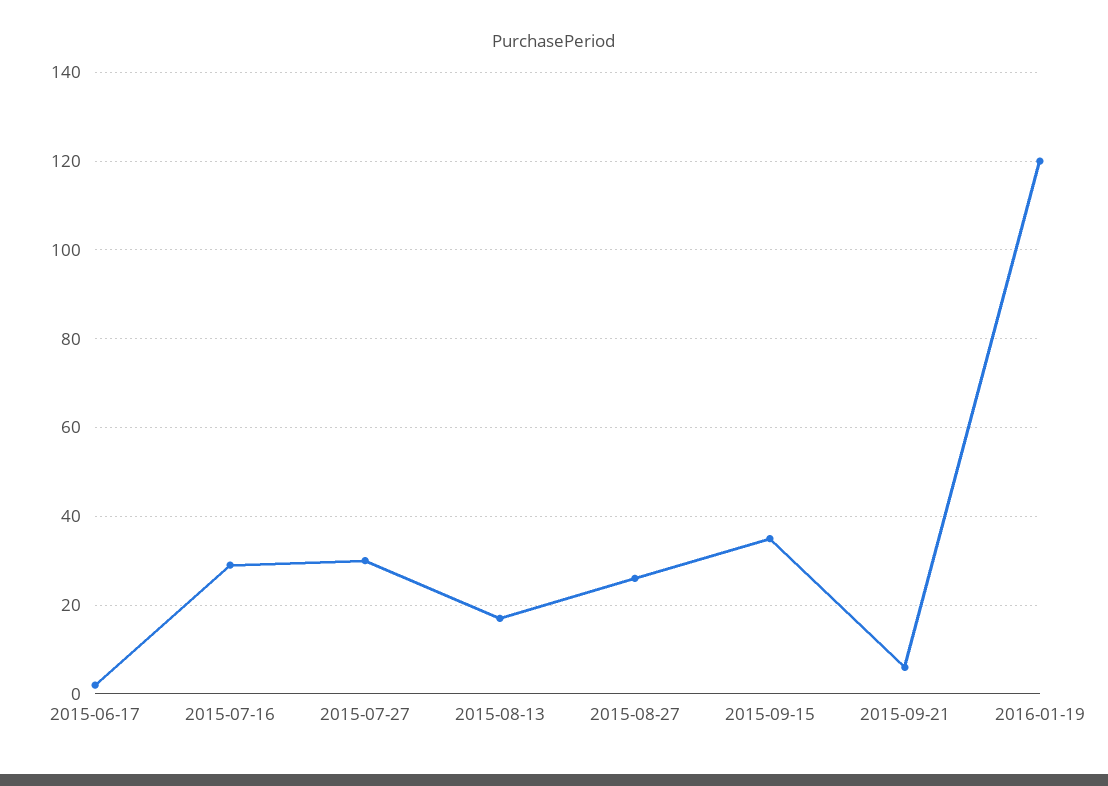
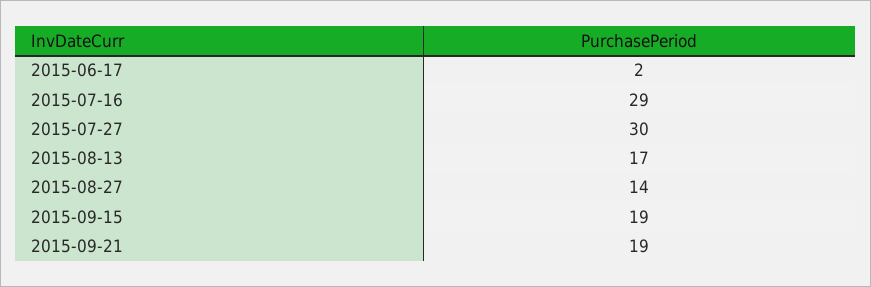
  {
    "2015-06-17": 2,
    "2015-07-16": 29,
    "2015-07-27": 30,
    "2015-08-13": 17,
-   "2015-08-27": 25,
+   "2015-08-27": 14,
-   "2015-09-15": 35,
+   "2015-09-15": 19,
-   "2015-09-21": 5,
+   "2015-09-21": 19
-   "2016-01-19": 120
  }

